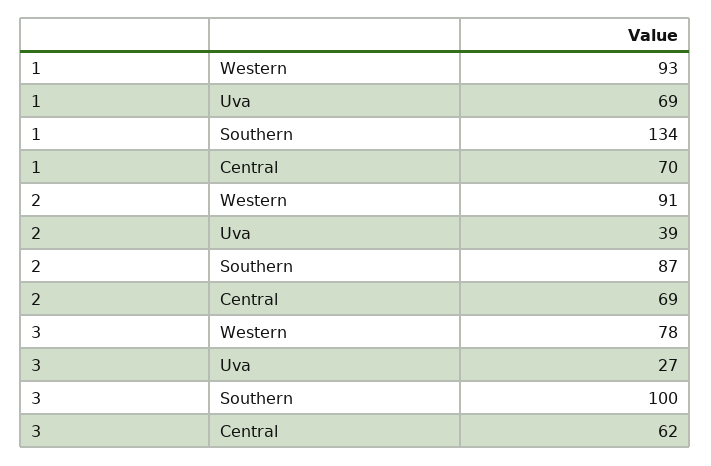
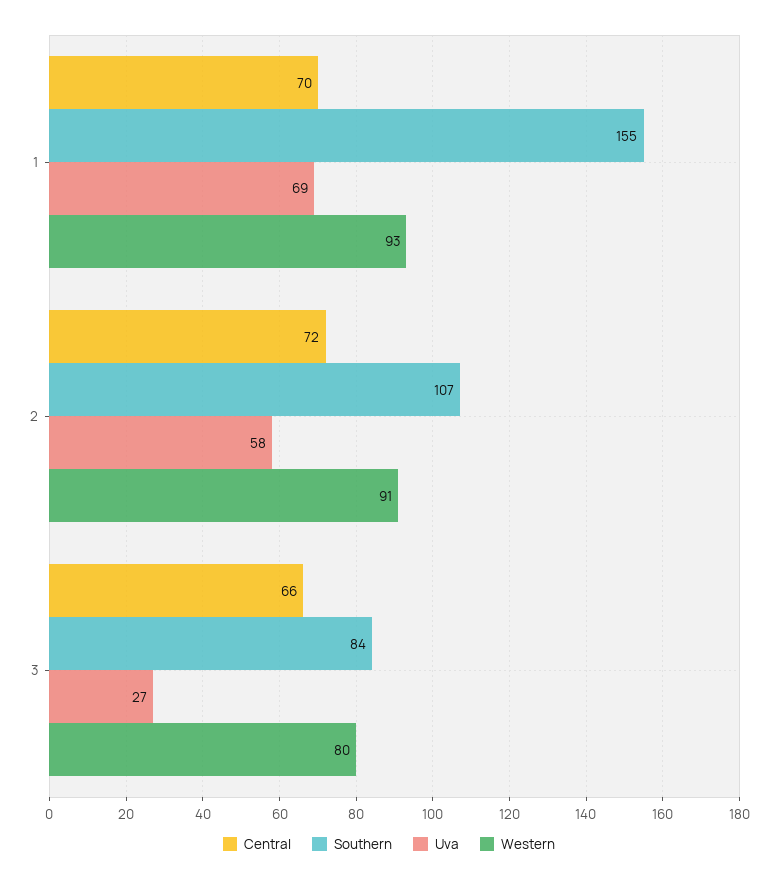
  {
    "Western": {
      "1": 93,
      "2": 91,
-     "3": 78
+     "3": 80
    },
    "Uva": {
      "1": 69,
-     "2": 39,
+     "2": 58,
      "3": 27
    },
    "Southern": {
-     "1": 134,
+     "1": 155,
-     "2": 87,
+     "2": 107,
-     "3": 100
+     "3": 84
    },
    "Central": {
      "1": 70,
-     "2": 69,
+     "2": 72,
-     "3": 62
+     "3": 66
    }
  }

